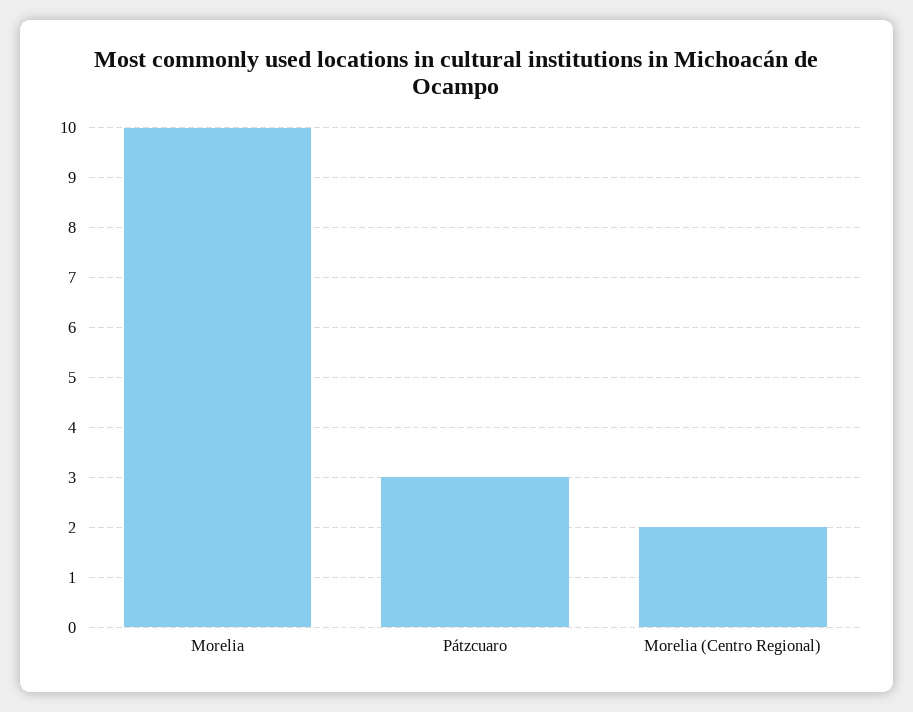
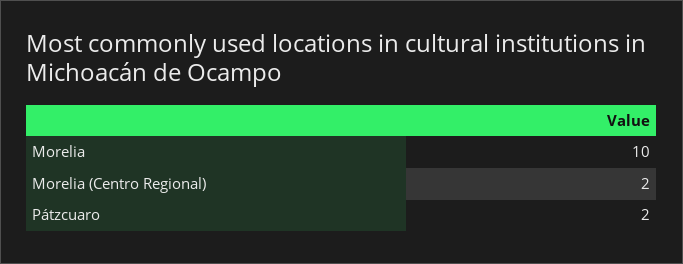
  {
    "Morelia": 10,
-   "Pátzcuaro": 3,
+   "Pátzcuaro": 2,
    "Morelia (Centro Regional)": 2
  }

